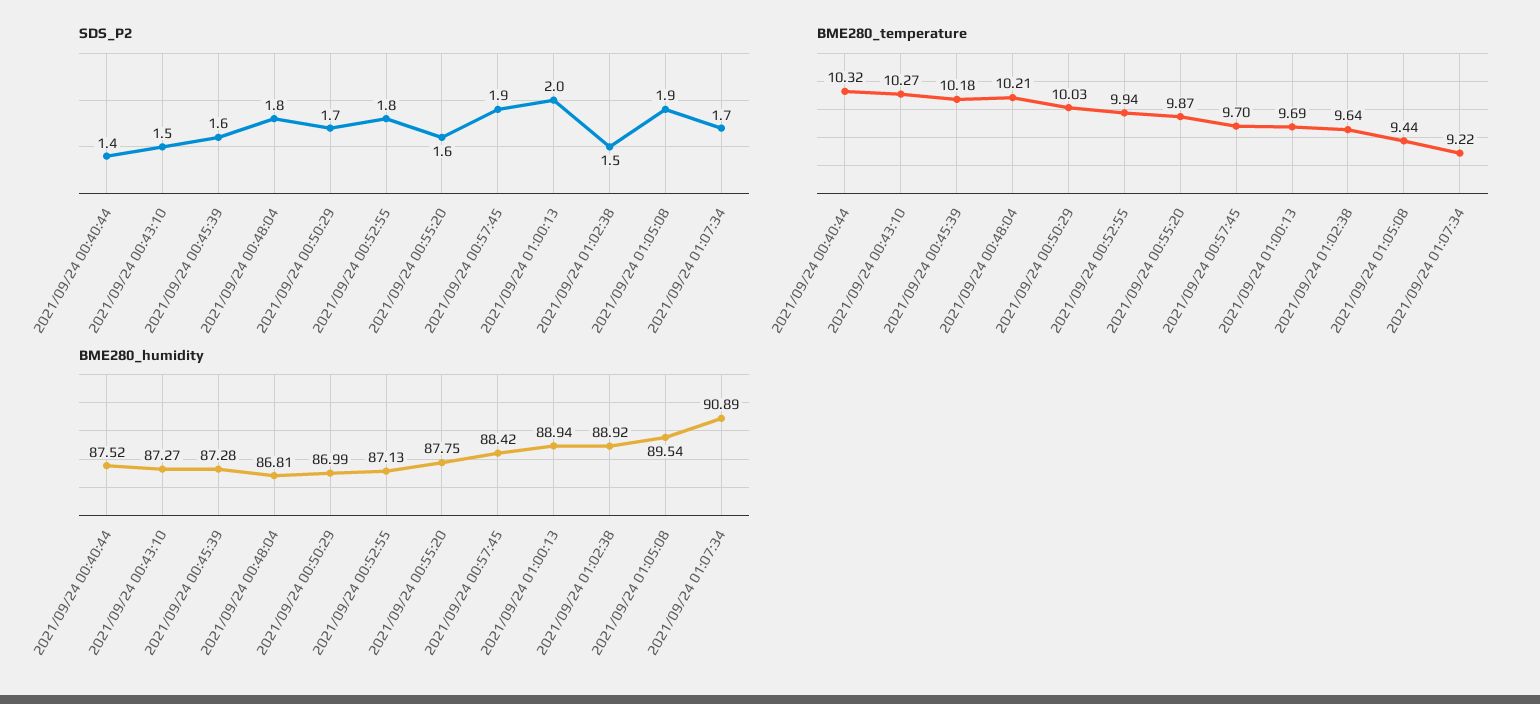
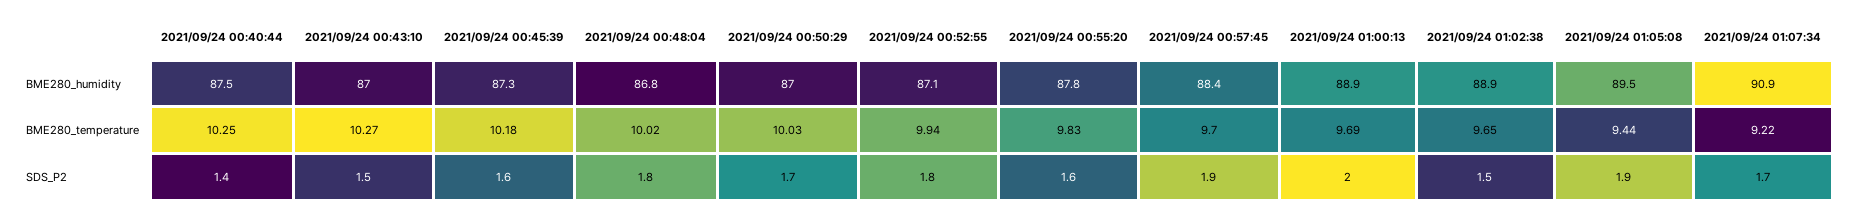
  {
    "SDS_P2": {
      "2021/09/24 00:40:44": 1.4,
      "2021/09/24 00:43:10": 1.5,
      "2021/09/24 00:45:39": 1.6,
      "2021/09/24 00:48:04": 1.8,
      "2021/09/24 00:50:29": 1.7,
      "2021/09/24 00:52:55": 1.8,
      "2021/09/24 00:55:20": 1.6,
      "2021/09/24 00:57:45": 1.9,
      "2021/09/24 01:00:13": 2,
      "2021/09/24 01:02:38": 1.5,
      "2021/09/24 01:05:08": 1.9,
      "2021/09/24 01:07:34": 1.7
    },
    "BME280_temperature": {
-     "2021/09/24 00:40:44": 10.32,
+     "2021/09/24 00:40:44": 10.25,
      "2021/09/24 00:43:10": 10.27,
      "2021/09/24 00:45:39": 10.18,
-     "2021/09/24 00:48:04": 10.21,
+     "2021/09/24 00:48:04": 10.02,
      "2021/09/24 00:50:29": 10.03,
      "2021/09/24 00:52:55": 9.94,
-     "2021/09/24 00:55:20": 9.87,
+     "2021/09/24 00:55:20": 9.83,
      "2021/09/24 00:57:45": 9.7,
      "2021/09/24 01:00:13": 9.69,
-     "2021/09/24 01:02:38": 9.64,
+     "2021/09/24 01:02:38": 9.65,
      "2021/09/24 01:05:08": 9.44,
      "2021/09/24 01:07:34": 9.22
    },
    "BME280_humidity": {
      "2021/09/24 00:40:44": 87.52,
-     "2021/09/24 00:43:10": 87.27,
+     "2021/09/24 00:43:10": 87,
      "2021/09/24 00:45:39": 87.28,
      "2021/09/24 00:48:04": 86.81,
      "2021/09/24 00:50:29": 86.99,
      "2021/09/24 00:52:55": 87.13,
      "2021/09/24 00:55:20": 87.75,
      "2021/09/24 00:57:45": 88.42,
      "2021/09/24 01:00:13": 88.94,
      "2021/09/24 01:02:38": 88.92,
      "2021/09/24 01:05:08": 89.54,
      "2021/09/24 01:07:34": 90.89
    }
  }

